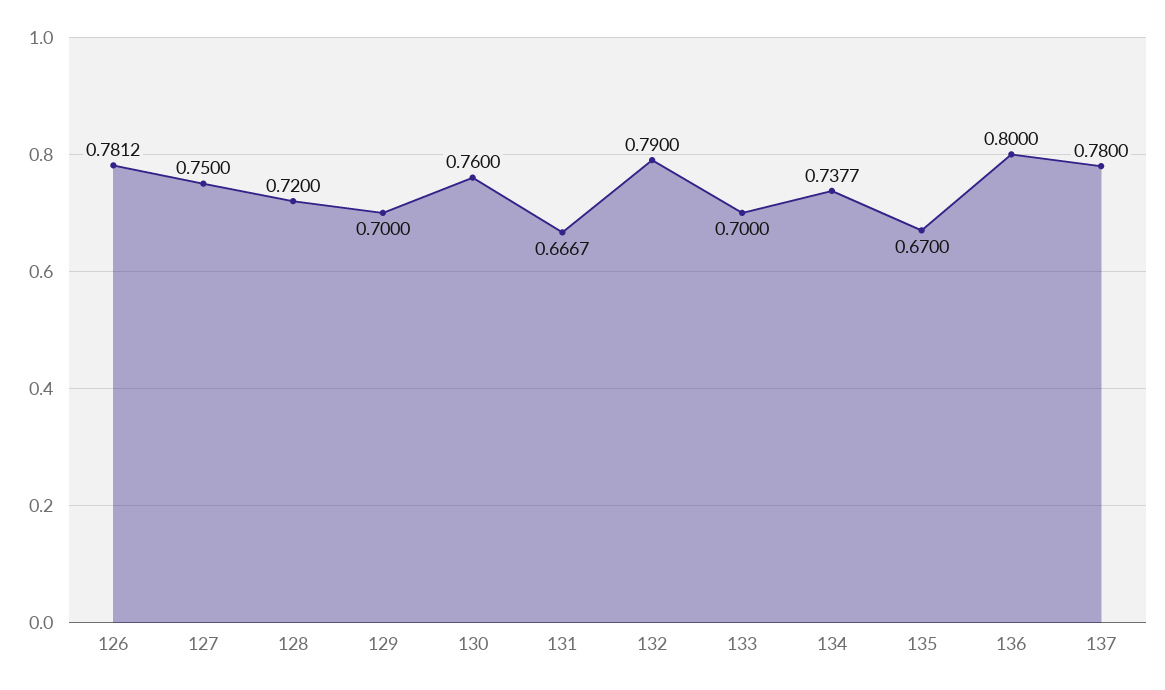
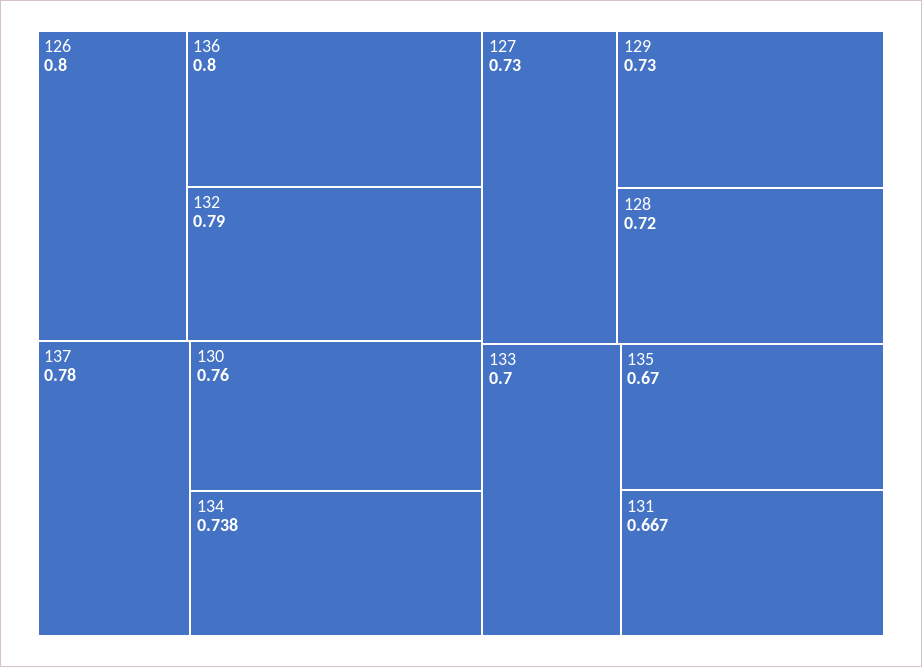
  {
-   "126": 0.7812,
+   "126": 0.8,
-   "127": 0.75,
+   "127": 0.73,
    "128": 0.72,
-   "129": 0.7,
+   "129": 0.73,
    "130": 0.76,
    "131": 0.6667,
    "132": 0.79,
    "133": 0.7,
    "134": 0.7377,
    "135": 0.67,
    "136": 0.8,
    "137": 0.78
  }

